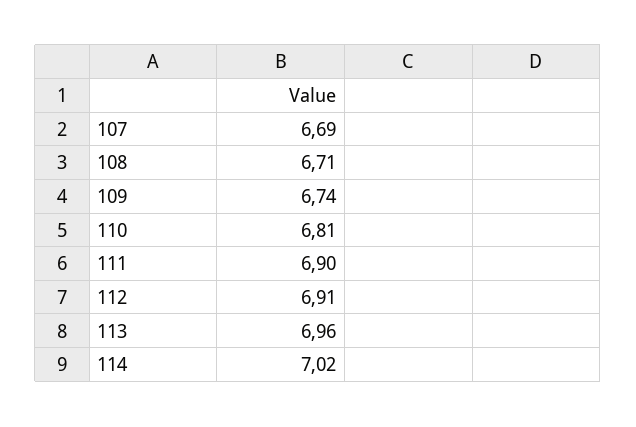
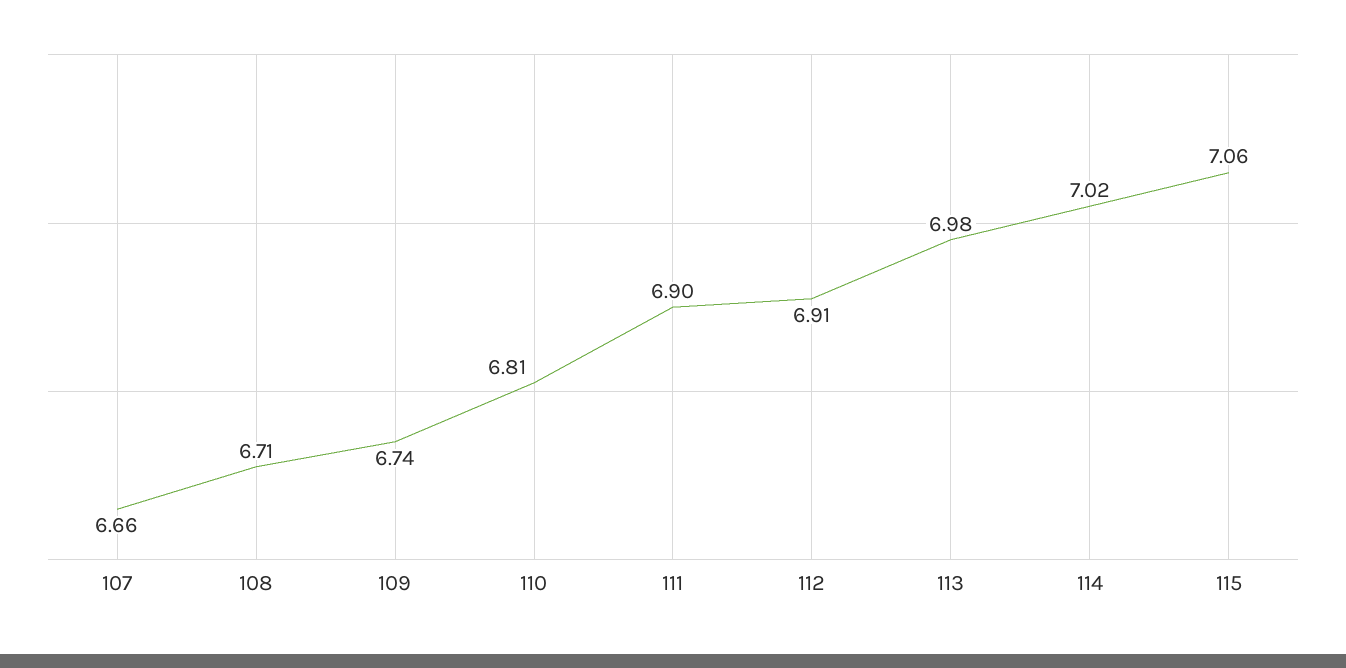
  {
-   "107": 6.69,
+   "107": 6.66,
    "108": 6.71,
    "109": 6.74,
    "110": 6.81,
    "111": 6.9,
    "112": 6.91,
-   "113": 6.96,
+   "113": 6.98,
-   "114": 7.02
+   "114": 7.02,
+   "115": 7.06
  }

